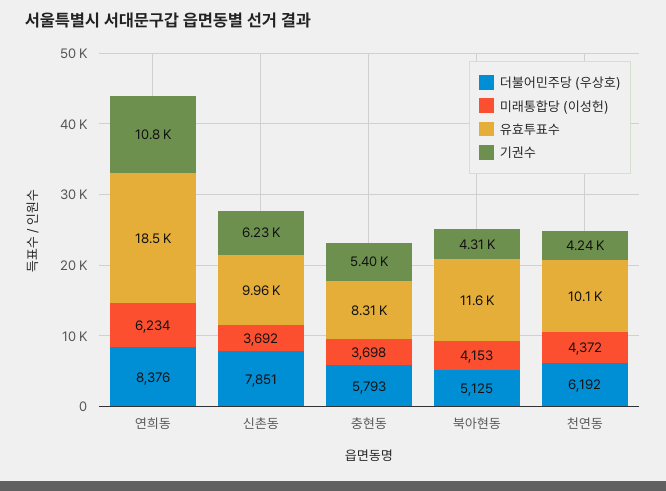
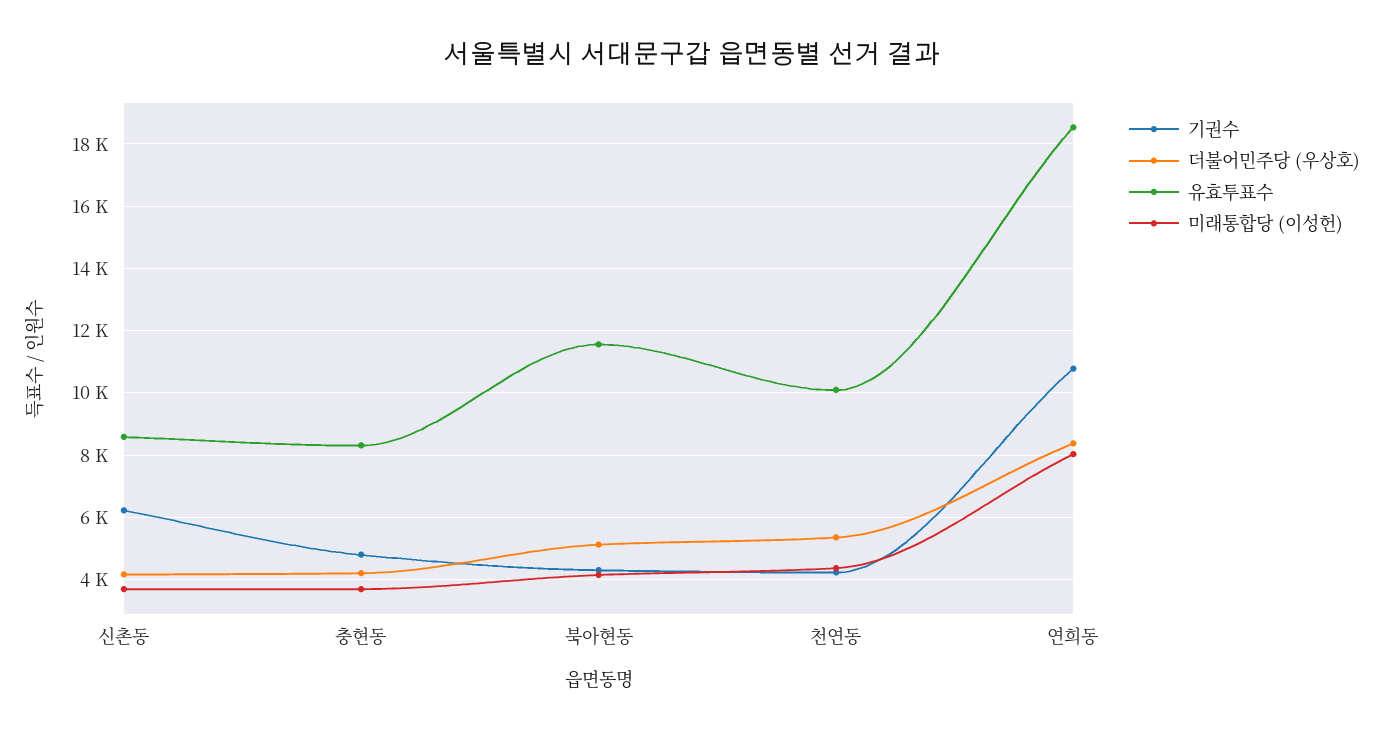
  {
    "더불어민주당 (우상호)": {
      "연희동": 8376,
-     "신촌동": 7851,
+     "신촌동": 4200,
-     "충현동": 5793,
+     "충현동": 4200,
      "북아현동": 5125,
-     "천연동": 6192
+     "천연동": 5400
    },
    "미래통합당 (이성헌)": {
-     "연희동": 6234,
+     "연희동": 8000,
      "신촌동": 3692,
      "충현동": 3698,
      "북아현동": 4153,
      "천연동": 4372
    },
    "유효투표수": {
      "연희동": 18500,
-     "신촌동": 9960,
+     "신촌동": 8600,
      "충현동": 8310,
      "북아현동": 11600,
      "천연동": 10100
    },
    "기권수": {
      "연희동": 10800,
      "신촌동": 6230,
-     "충현동": 5400,
+     "충현동": 4800,
      "북아현동": 4310,
      "천연동": 4240
    }
  }

